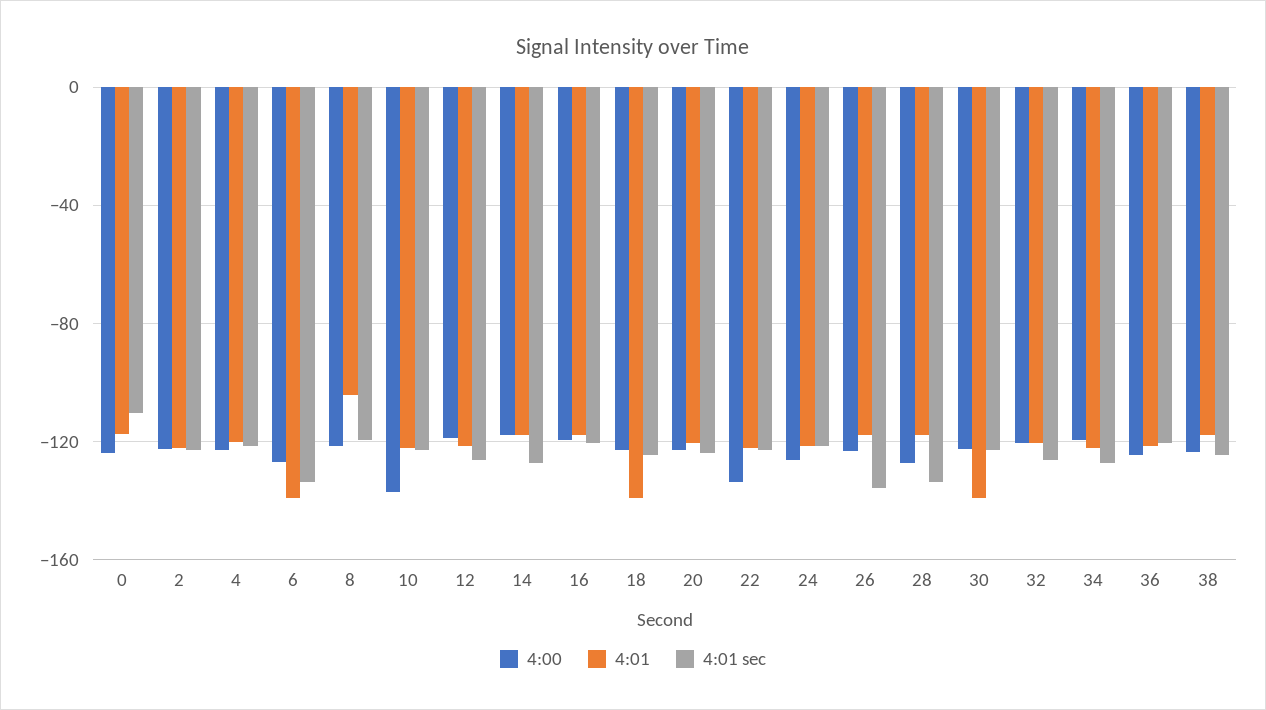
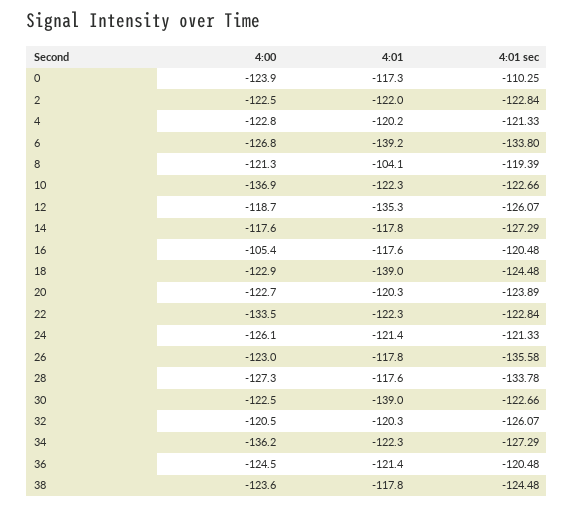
  {
    "4:00": {
      "0": -123.9,
      "2": -122.5,
      "4": -122.8,
      "6": -126.8,
      "8": -121.3,
      "10": -136.9,
      "12": -118.7,
      "14": -117.6,
-     "16": -120,
+     "16": -105.4,
      "18": -122.9,
      "20": -122.7,
      "22": -133.5,
      "24": -126.1,
      "26": -123,
      "28": -127.3,
      "30": -122.5,
      "32": -120.5,
-     "34": -120,
+     "34": -136.2,
      "36": -124.5,
      "38": -123.6
    },
    "4:01": {
      "0": -117.3,
      "2": -122,
      "4": -120.2,
      "6": -139.2,
      "8": -104.1,
      "10": -122.3,
-     "12": -120,
+     "12": -135.3,
      "14": -117.8,
      "16": -117.6,
      "18": -139,
      "20": -120.3,
      "22": -122.3,
      "24": -121.4,
      "26": -117.8,
      "28": -117.6,
      "30": -139,
      "32": -120.3,
      "34": -122.3,
      "36": -121.4,
      "38": -117.8
    },
    "4:01 sec": {
      "0": -110.25,
      "2": -122.84,
      "4": -121.33,
      "6": -133.8,
      "8": -119.39,
      "10": -122.66,
      "12": -126.07,
      "14": -127.29,
      "16": -120.48,
      "18": -124.48,
      "20": -123.89,
      "22": -122.84,
      "24": -121.33,
      "26": -135.58,
      "28": -133.78,
      "30": -122.66,
      "32": -126.07,
      "34": -127.29,
      "36": -120.48,
      "38": -124.48
    }
  }

